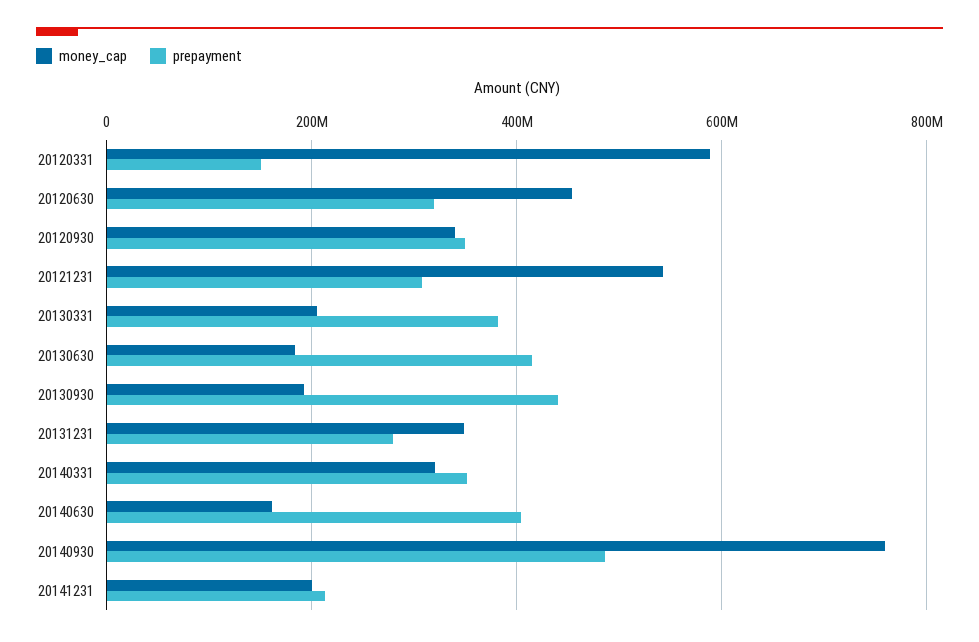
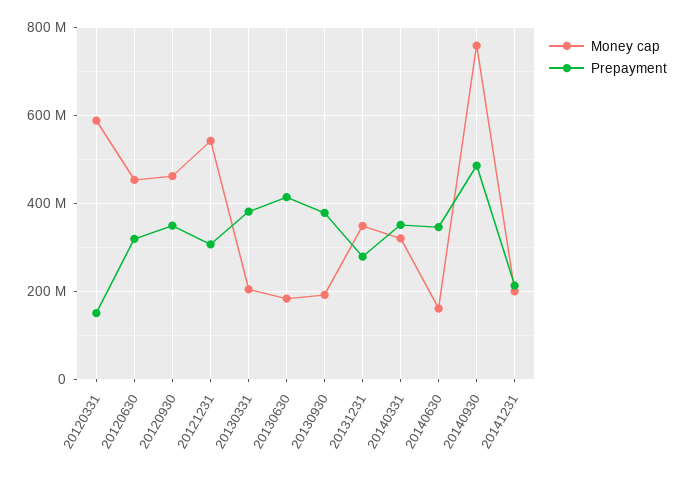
  {
    "money_cap": {
      "20120331": 580000000,
      "20120630": 460000000,
-     "20120930": 340000000,
+     "20120930": 460000000,
      "20121231": 540000000,
      "20130331": 200000000,
      "20130630": 180000000,
      "20130930": 200000000,
      "20131231": 340000000,
      "20140331": 320000000,
      "20140630": 160000000,
      "20140930": 760000000,
      "20141231": 200000000
    },
    "prepayment": {
      "20120331": 160000000,
      "20120630": 320000000,
      "20120930": 340000000,
      "20121231": 300000000,
      "20130331": 380000000,
      "20130630": 420000000,
-     "20130930": 440000000,
+     "20130930": 380000000,
      "20131231": 280000000,
      "20140331": 360000000,
-     "20140630": 400000000,
+     "20140630": 340000000,
      "20140930": 480000000,
      "20141231": 220000000
    }
  }

